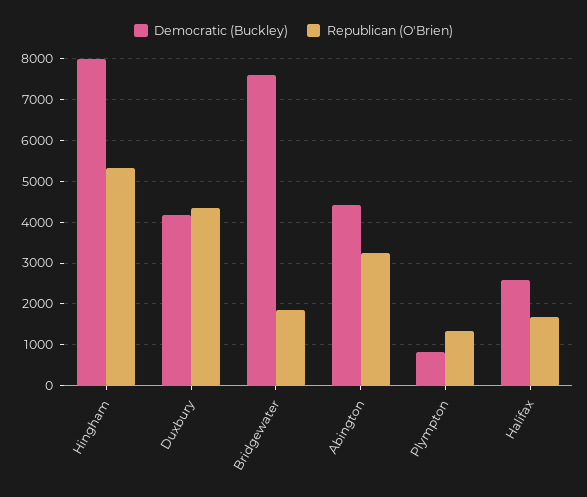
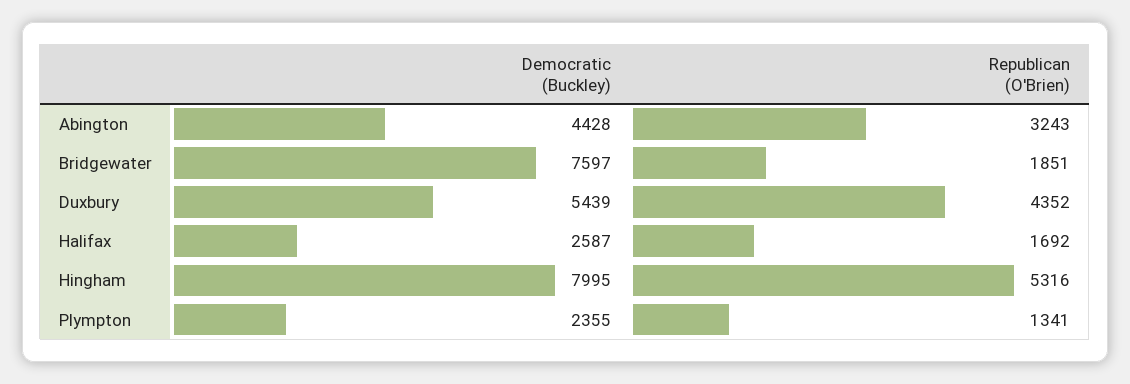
  {
    "Democratic (Buckley)": {
      "Hingham": 7995,
-     "Duxbury": 4200,
+     "Duxbury": 5439,
      "Bridgewater": 7597,
      "Abington": 4428,
-     "Plympton": 800,
+     "Plympton": 2355,
      "Halifax": 2587
    },
    "Republican (O'Brien)": {
      "Hingham": 5316,
      "Duxbury": 4352,
      "Bridgewater": 1851,
      "Abington": 3243,
      "Plympton": 1341,
      "Halifax": 1692
    }
  }

